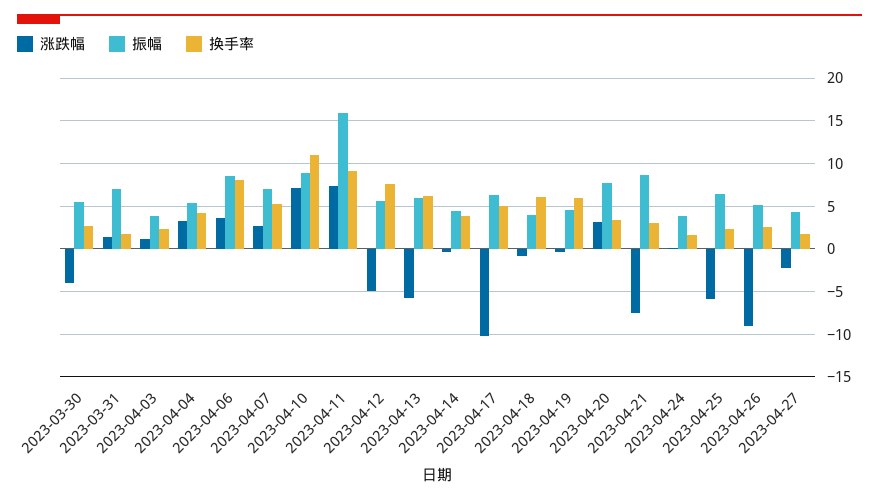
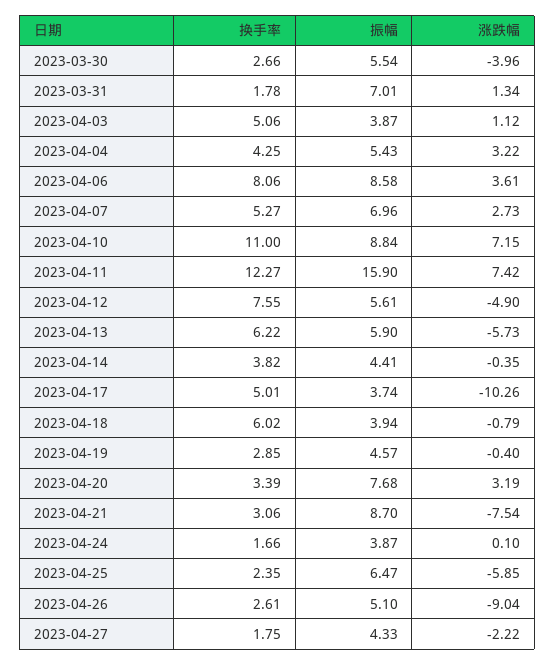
  {
    "涨跌幅": {
      "2023-03-30": -3.96,
      "2023-03-31": 1.34,
      "2023-04-03": 1.12,
      "2023-04-04": 3.22,
      "2023-04-06": 3.61,
      "2023-04-07": 2.73,
      "2023-04-10": 7.15,
      "2023-04-11": 7.42,
      "2023-04-12": -4.9,
      "2023-04-13": -5.73,
      "2023-04-14": -0.35,
      "2023-04-17": -10.26,
      "2023-04-18": -0.79,
      "2023-04-19": -0.4,
      "2023-04-20": 3.19,
      "2023-04-21": -7.54,
      "2023-04-24": 0.1,
      "2023-04-25": -5.85,
      "2023-04-26": -9.04,
      "2023-04-27": -2.22
    },
    "振幅": {
      "2023-03-30": 5.54,
      "2023-03-31": 7.01,
      "2023-04-03": 3.87,
      "2023-04-04": 5.43,
      "2023-04-06": 8.58,
      "2023-04-07": 6.96,
      "2023-04-10": 8.84,
      "2023-04-11": 15.9,
      "2023-04-12": 5.61,
      "2023-04-13": 5.9,
      "2023-04-14": 4.41,
-     "2023-04-17": 6,
+     "2023-04-17": 3.74,
      "2023-04-18": 3.94,
      "2023-04-19": 4.57,
      "2023-04-20": 7.68,
      "2023-04-21": 8.7,
      "2023-04-24": 3.87,
      "2023-04-25": 6.47,
      "2023-04-26": 5.1,
      "2023-04-27": 4.33
    },
    "换手率": {
      "2023-03-30": 2.66,
      "2023-03-31": 1.78,
-     "2023-04-03": 2,
+     "2023-04-03": 5.06,
      "2023-04-04": 4.25,
      "2023-04-06": 8.06,
      "2023-04-07": 5.27,
      "2023-04-10": 11,
-     "2023-04-11": 9,
+     "2023-04-11": 12.27,
      "2023-04-12": 7.55,
      "2023-04-13": 6.22,
      "2023-04-14": 3.82,
      "2023-04-17": 5.01,
      "2023-04-18": 6.02,
-     "2023-04-19": 6,
+     "2023-04-19": 2.85,
      "2023-04-20": 3.39,
      "2023-04-21": 3.06,
      "2023-04-24": 1.66,
      "2023-04-25": 2.35,
      "2023-04-26": 2.61,
      "2023-04-27": 1.75
    }
  }

